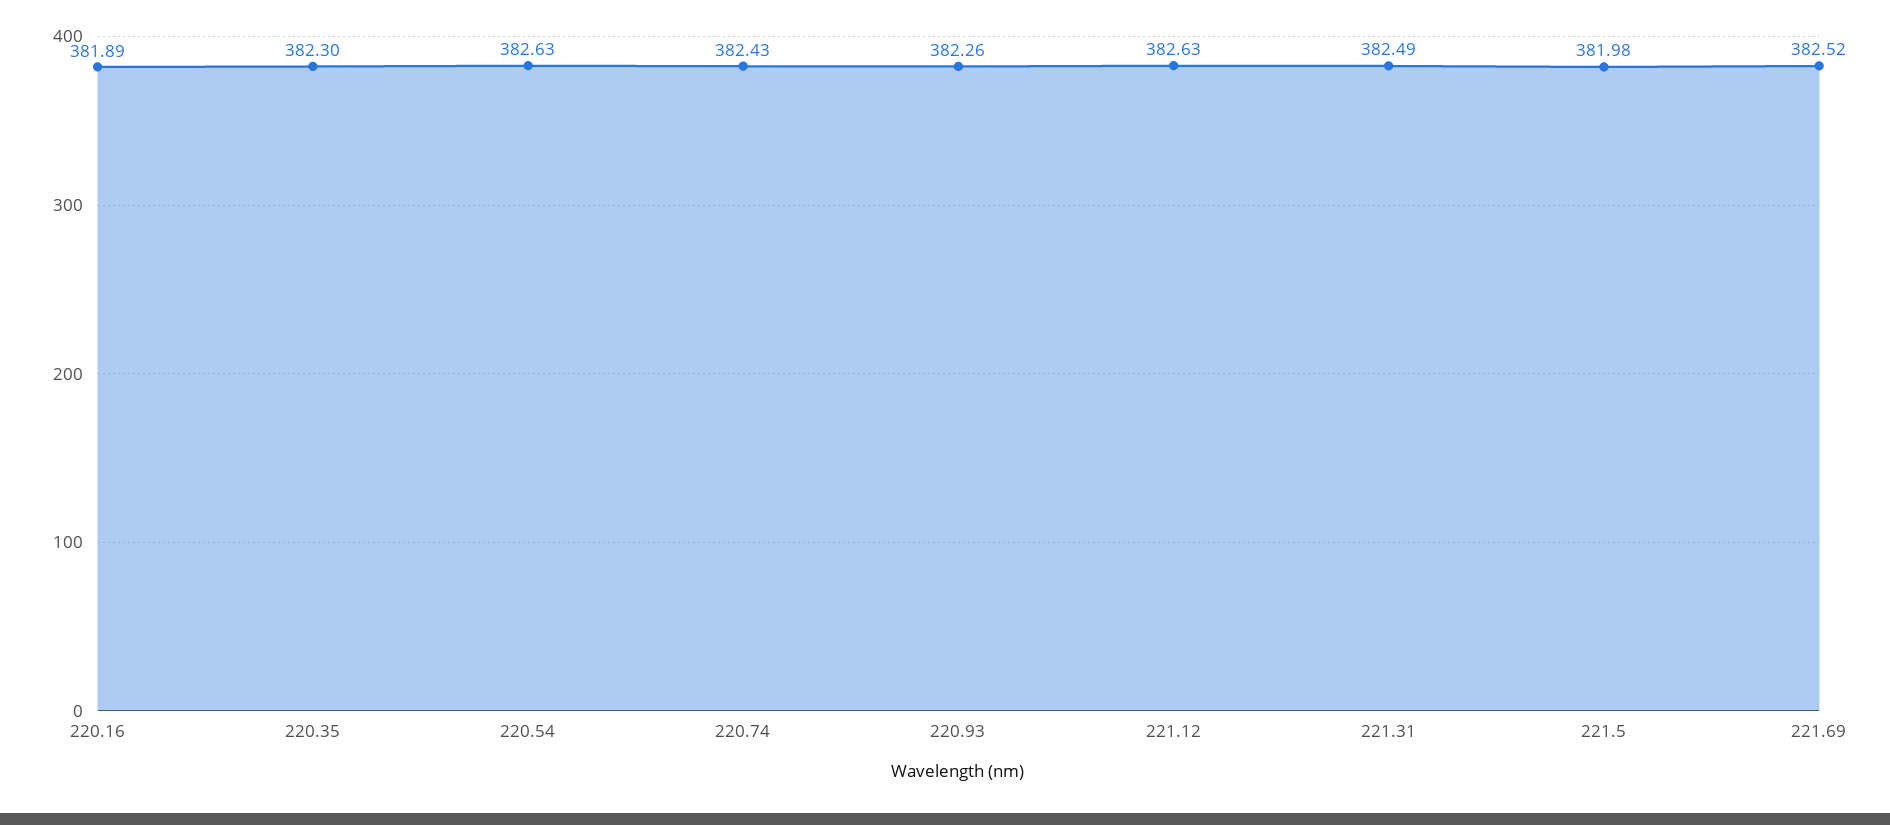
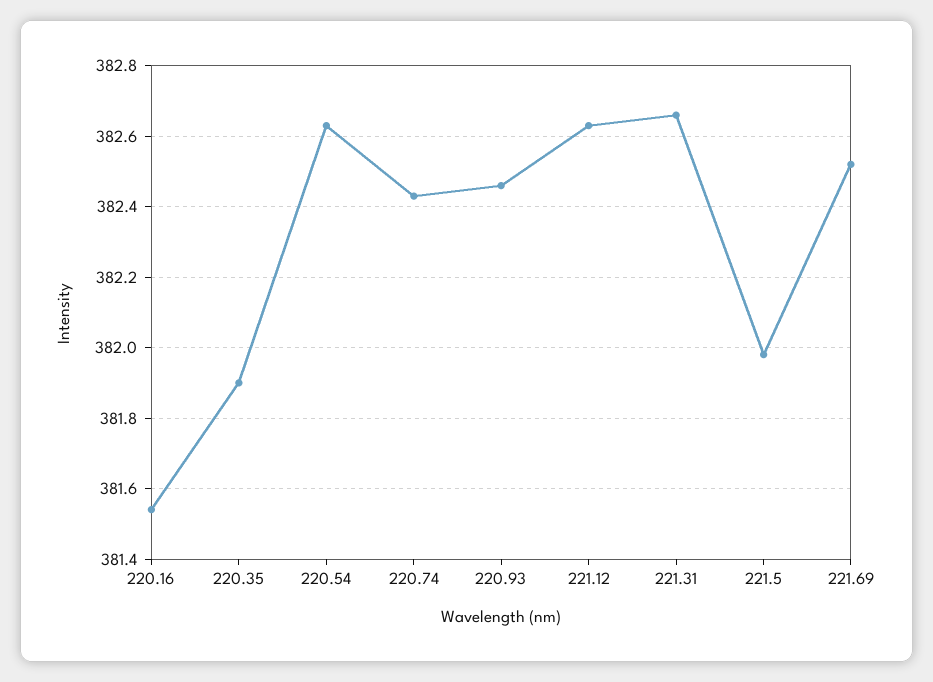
  {
-   "220.16": 381.89,
+   "220.16": 381.55,
-   "220.35": 382.3,
+   "220.35": 381.9,
    "220.54": 382.63,
    "220.74": 382.43,
-   "220.93": 382.26,
+   "220.93": 382.45,
    "221.12": 382.63,
-   "221.31": 382.49,
+   "221.31": 382.65,
    "221.5": 381.98,
    "221.69": 382.52
  }

